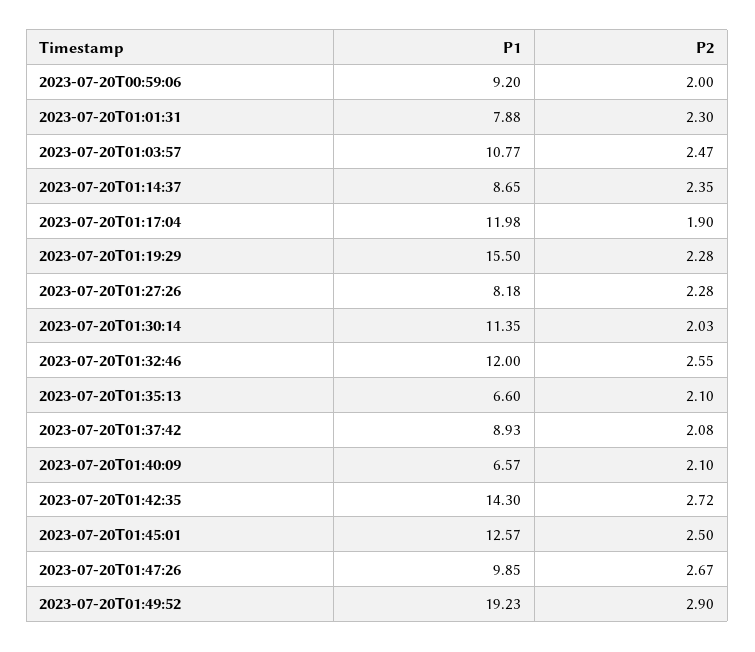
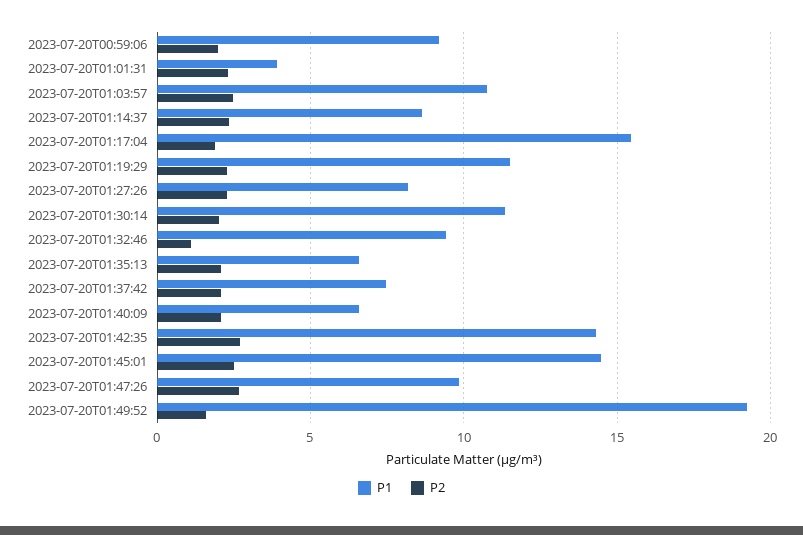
  {
    "P1": {
      "2023-07-20T00:59:06": 9.2,
-     "2023-07-20T01:01:31": 7.88,
+     "2023-07-20T01:01:31": 4,
      "2023-07-20T01:03:57": 10.77,
      "2023-07-20T01:14:37": 8.65,
-     "2023-07-20T01:17:04": 11.98,
+     "2023-07-20T01:17:04": 15.5,
-     "2023-07-20T01:19:29": 15.5,
+     "2023-07-20T01:19:29": 11.5,
      "2023-07-20T01:27:26": 8.18,
      "2023-07-20T01:30:14": 11.35,
-     "2023-07-20T01:32:46": 12,
+     "2023-07-20T01:32:46": 9.5,
      "2023-07-20T01:35:13": 6.6,
-     "2023-07-20T01:37:42": 8.93,
+     "2023-07-20T01:37:42": 7.5,
      "2023-07-20T01:40:09": 6.57,
      "2023-07-20T01:42:35": 14.3,
-     "2023-07-20T01:45:01": 12.57,
+     "2023-07-20T01:45:01": 14.5,
      "2023-07-20T01:47:26": 9.85,
      "2023-07-20T01:49:52": 19.23
    },
    "P2": {
      "2023-07-20T00:59:06": 2,
      "2023-07-20T01:01:31": 2.3,
      "2023-07-20T01:03:57": 2.47,
      "2023-07-20T01:14:37": 2.35,
      "2023-07-20T01:17:04": 1.9,
      "2023-07-20T01:19:29": 2.28,
      "2023-07-20T01:27:26": 2.28,
      "2023-07-20T01:30:14": 2.03,
-     "2023-07-20T01:32:46": 2.55,
+     "2023-07-20T01:32:46": 1,
      "2023-07-20T01:35:13": 2.1,
      "2023-07-20T01:37:42": 2.08,
      "2023-07-20T01:40:09": 2.1,
      "2023-07-20T01:42:35": 2.72,
      "2023-07-20T01:45:01": 2.5,
      "2023-07-20T01:47:26": 2.67,
-     "2023-07-20T01:49:52": 2.9
+     "2023-07-20T01:49:52": 1.5
    }
  }

